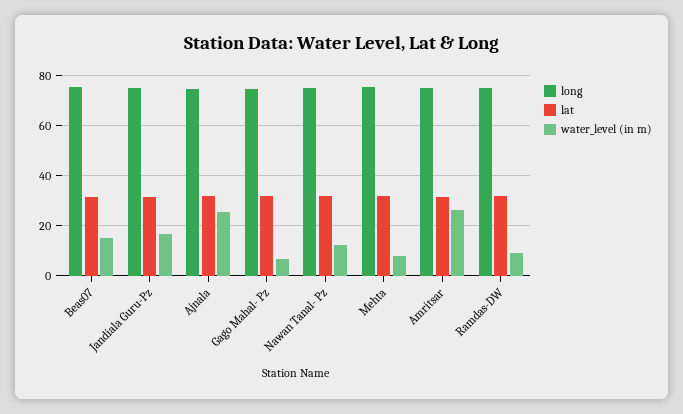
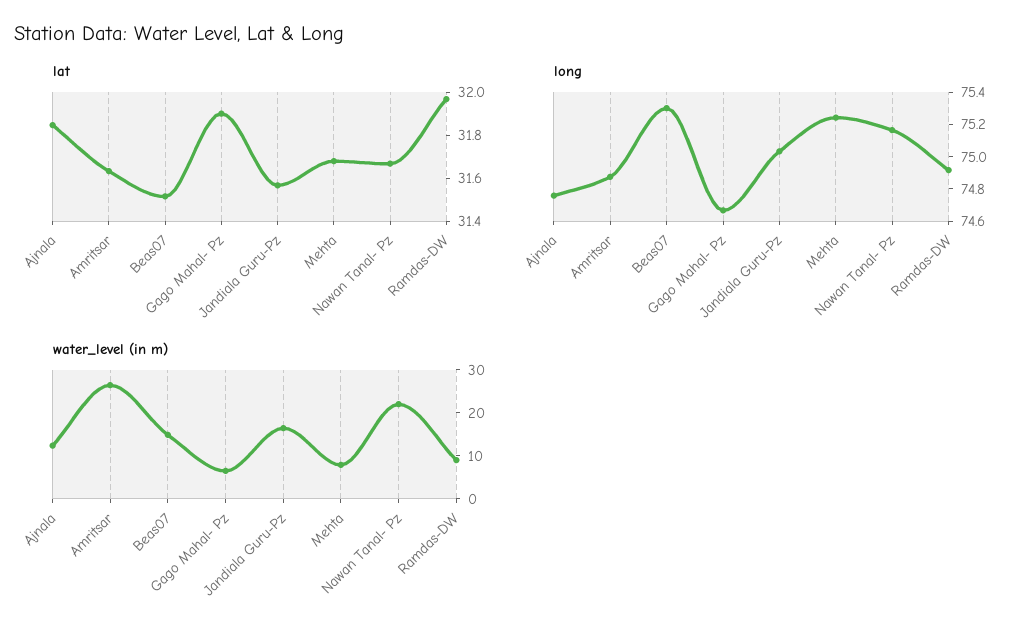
  {
    "long": {
      "Beas07": 75.3,
      "Jandiala Guru-Pz": 75.05,
      "Ajnala": 74.75,
      "Gago Mahal- Pz": 74.65,
      "Nawan Tanal- Pz": 75.15,
      "Mehta": 75.25,
      "Amritsar": 74.9,
      "Ramdas-DW": 74.9
    },
    "lat": {
      "Beas07": 31.5,
      "Jandiala Guru-Pz": 31.55,
      "Ajnala": 31.85,
      "Gago Mahal- Pz": 31.9,
      "Nawan Tanal- Pz": 31.65,
      "Mehta": 31.7,
      "Amritsar": 31.65,
      "Ramdas-DW": 31.95
    },
    "water_level (in m)": {
      "Beas07": 14,
      "Jandiala Guru-Pz": 16,
-     "Ajnala": 25,
+     "Ajnala": 12,
      "Gago Mahal- Pz": 6,
-     "Nawan Tanal- Pz": 12.5,
+     "Nawan Tanal- Pz": 22,
      "Mehta": 8,
      "Amritsar": 26,
      "Ramdas-DW": 10
    }
  }

